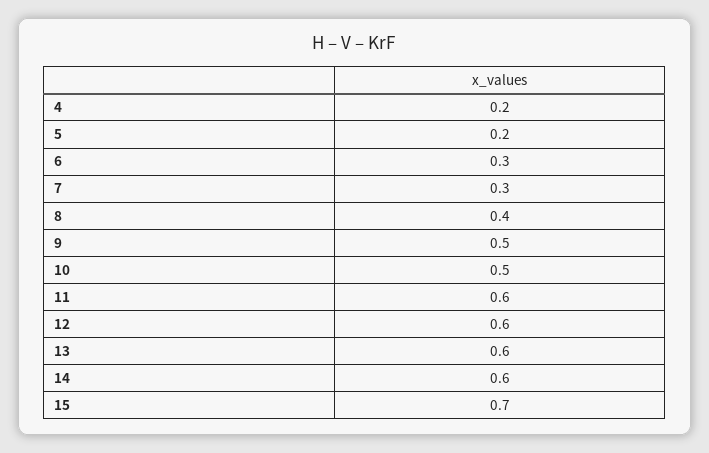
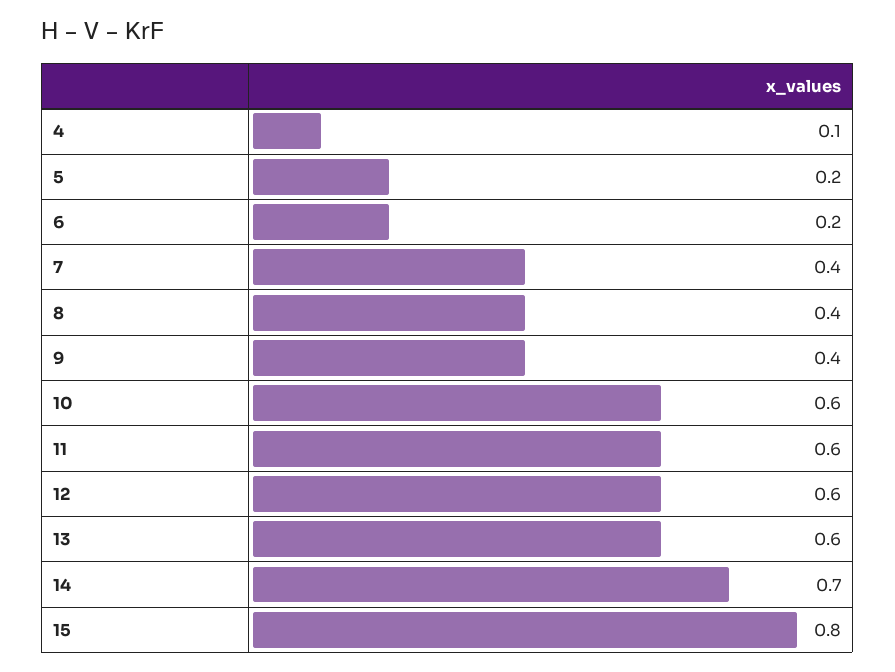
  {
-   "4": 0.2,
+   "4": 0.1,
    "5": 0.2,
-   "6": 0.3,
+   "6": 0.2,
-   "7": 0.3,
+   "7": 0.4,
    "8": 0.4,
-   "9": 0.5,
+   "9": 0.4,
-   "10": 0.5,
+   "10": 0.6,
    "11": 0.6,
    "12": 0.6,
    "13": 0.6,
-   "14": 0.6,
+   "14": 0.7,
-   "15": 0.7
+   "15": 0.8
  }

